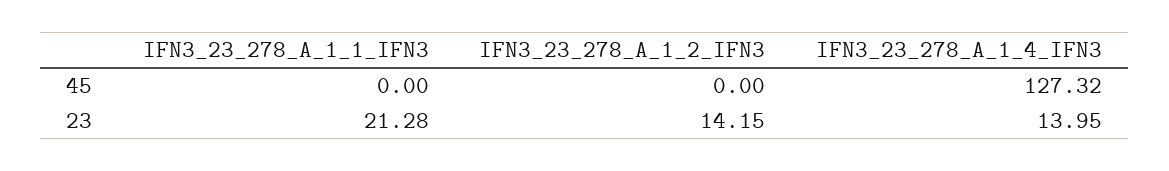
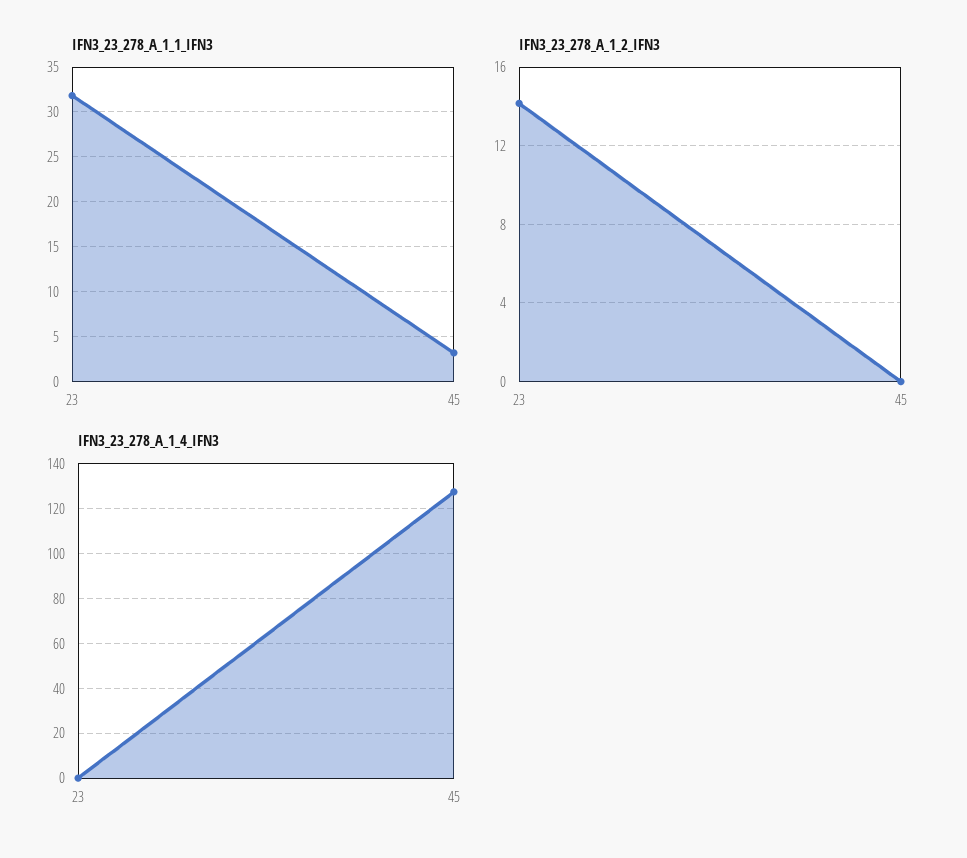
  {
    "IFN3_23_278_A_1_1_IFN3": {
-     "45": 0,
+     "45": 3,
-     "23": 21.28
+     "23": 32
    },
    "IFN3_23_278_A_1_2_IFN3": {
      "45": 0,
      "23": 14.15
    },
    "IFN3_23_278_A_1_4_IFN3": {
      "45": 127.32,
-     "23": 13.95
+     "23": 0
    }
  }

